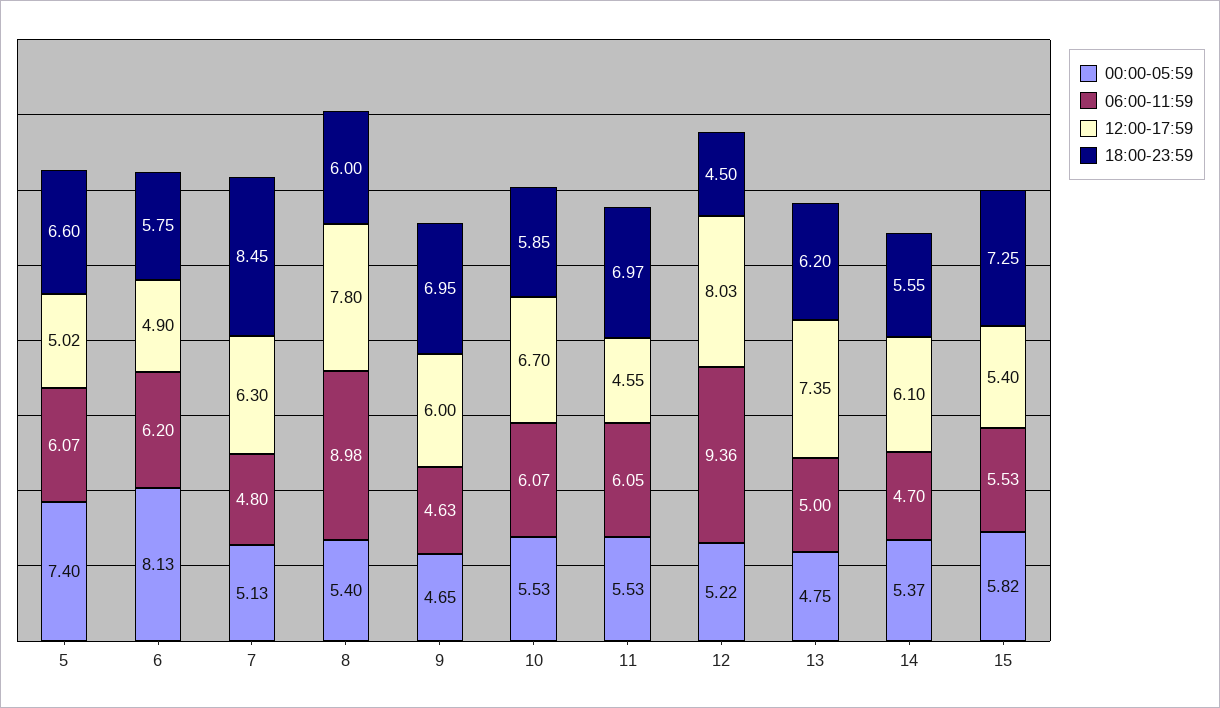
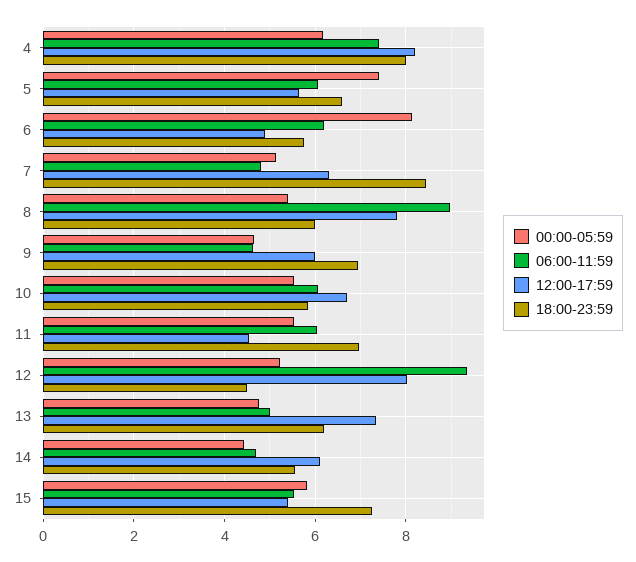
  {
    "00:00-05:59": {
      "5": 7.4,
      "6": 8.13,
      "7": 5.13,
      "8": 5.4,
      "9": 4.65,
      "10": 5.53,
      "11": 5.53,
      "12": 5.22,
      "13": 4.75,
-     "14": 5.37,
+     "14": 4.4,
-     "15": 5.82
+     "15": 5.82,
+     "4": 6.2
    },
    "06:00-11:59": {
      "5": 6.07,
      "6": 6.2,
      "7": 4.8,
      "8": 8.98,
      "9": 4.63,
      "10": 6.07,
      "11": 6.05,
      "12": 9.36,
      "13": 5,
      "14": 4.7,
-     "15": 5.53
+     "15": 5.53,
+     "4": 7.4
    },
    "12:00-17:59": {
-     "5": 5.02,
+     "5": 5.6,
      "6": 4.9,
      "7": 6.3,
      "8": 7.8,
      "9": 6,
      "10": 6.7,
      "11": 4.55,
      "12": 8.03,
      "13": 7.35,
      "14": 6.1,
-     "15": 5.4
+     "15": 5.4,
+     "4": 8.2
    },
    "18:00-23:59": {
      "5": 6.6,
      "6": 5.75,
      "7": 8.45,
      "8": 6,
      "9": 6.95,
      "10": 5.85,
      "11": 6.97,
      "12": 4.5,
      "13": 6.2,
      "14": 5.55,
-     "15": 7.25
+     "15": 7.25,
+     "4": 8
    }
  }

